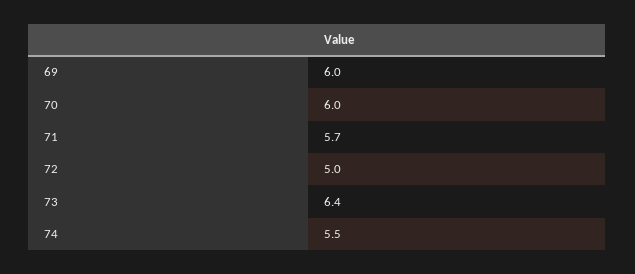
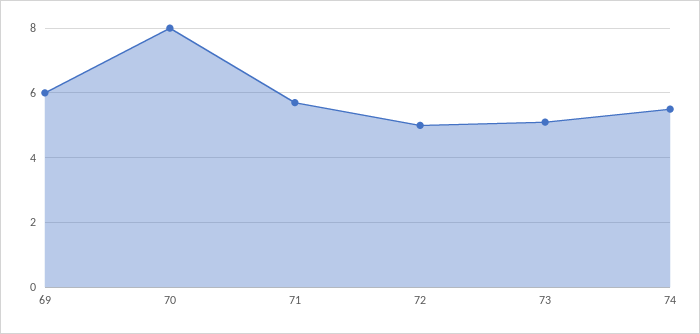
  {
    "69": 6,
-   "70": 6,
+   "70": 8,
    "71": 5.7,
    "72": 5,
-   "73": 6.4,
+   "73": 5,
    "74": 5.5
  }

